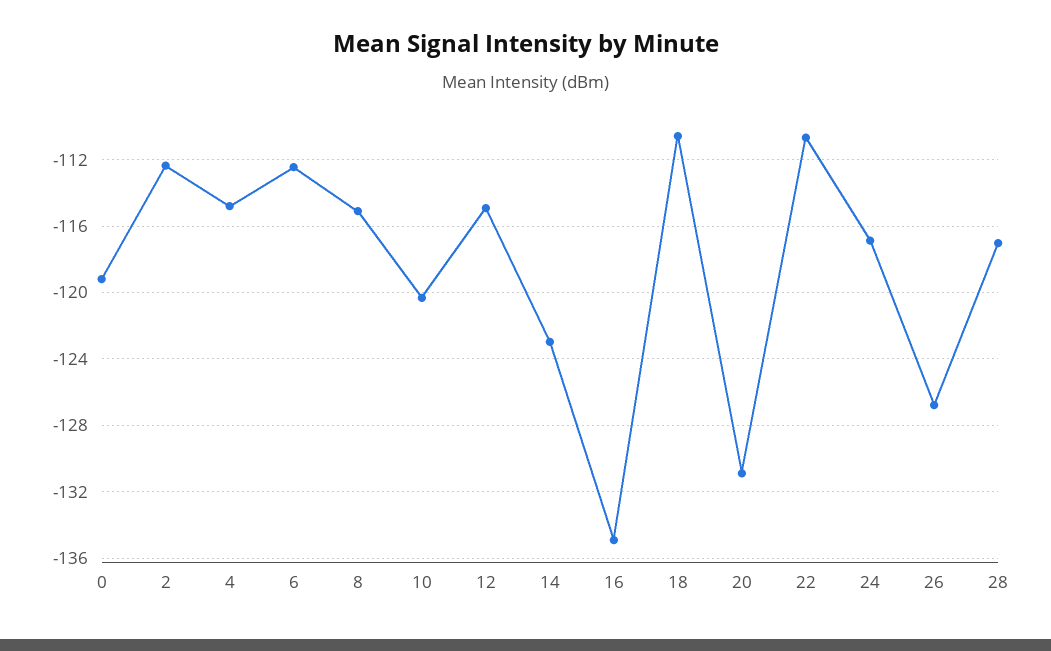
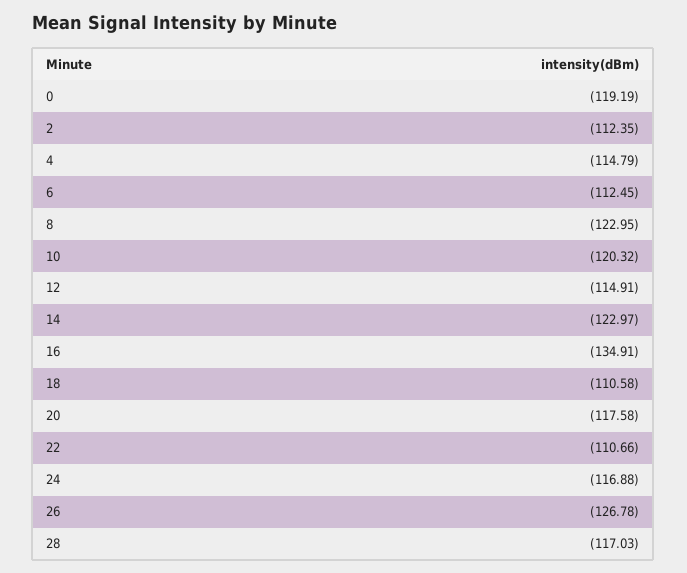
  {
    "0": -119.19,
    "2": -112.35,
    "4": -114.79,
    "6": -112.45,
-   "8": -115,
+   "8": -122.95,
    "10": -120.32,
    "12": -114.91,
    "14": -122.97,
    "16": -134.91,
    "18": -110.58,
-   "20": -131,
+   "20": -117.58,
    "22": -110.66,
    "24": -116.88,
    "26": -126.78,
    "28": -117.03
  }

